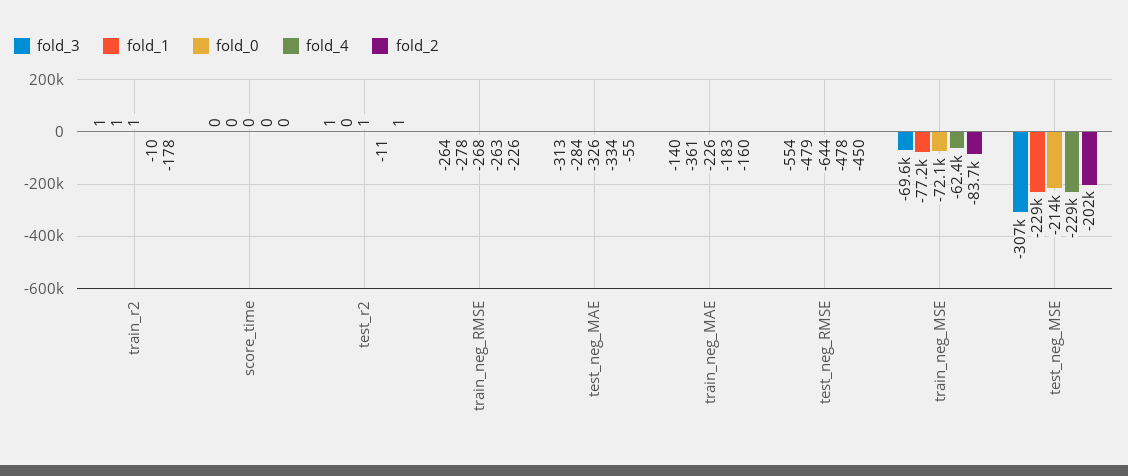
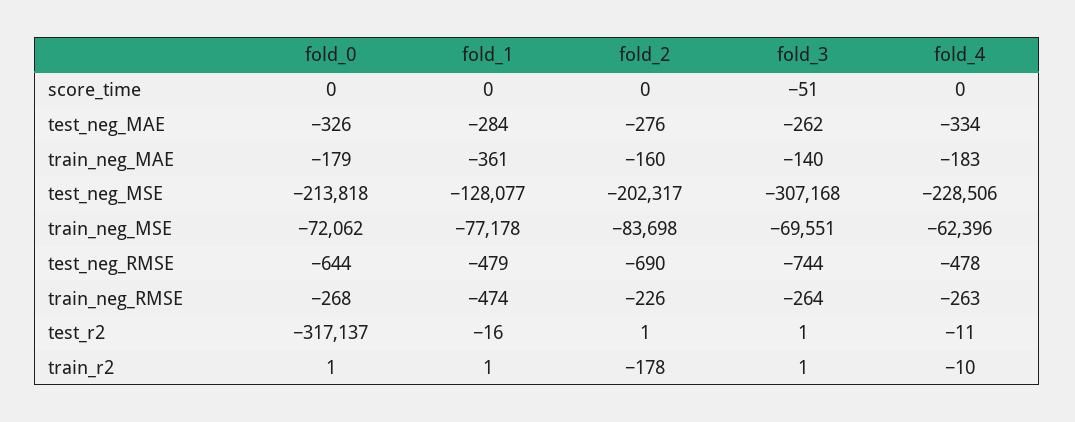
  {
    "fold_3": {
      "train_r2": 1,
-     "score_time": 0,
+     "score_time": -51,
      "test_r2": 1,
      "train_neg_RMSE": -264,
-     "test_neg_MAE": -313,
+     "test_neg_MAE": -262,
      "train_neg_MAE": -140,
-     "test_neg_RMSE": -554,
+     "test_neg_RMSE": -744,
      "train_neg_MSE": -69551,
      "test_neg_MSE": -307168
    },
    "fold_1": {
      "train_r2": 1,
      "score_time": 0,
-     "test_r2": 0,
+     "test_r2": -16,
-     "train_neg_RMSE": -278,
+     "train_neg_RMSE": -474,
      "test_neg_MAE": -284,
      "train_neg_MAE": -361,
      "test_neg_RMSE": -479,
      "train_neg_MSE": -77178,
-     "test_neg_MSE": -229000
+     "test_neg_MSE": -128077
    },
    "fold_0": {
      "train_r2": 1,
      "score_time": 0,
-     "test_r2": 1,
+     "test_r2": -317137,
      "train_neg_RMSE": -268,
      "test_neg_MAE": -326,
-     "train_neg_MAE": -226,
+     "train_neg_MAE": -179,
      "test_neg_RMSE": -644,
      "train_neg_MSE": -72062,
      "test_neg_MSE": -213818
    },
    "fold_4": {
      "train_r2": -10,
      "score_time": 0,
      "test_r2": -11,
      "train_neg_RMSE": -263,
      "test_neg_MAE": -334,
      "train_neg_MAE": -183,
      "test_neg_RMSE": -478,
      "train_neg_MSE": -62396,
      "test_neg_MSE": -228506
    },
    "fold_2": {
      "train_r2": -178,
      "score_time": 0,
      "test_r2": 1,
      "train_neg_RMSE": -226,
-     "test_neg_MAE": -55,
+     "test_neg_MAE": -276,
      "train_neg_MAE": -160,
-     "test_neg_RMSE": -450,
+     "test_neg_RMSE": -690,
      "train_neg_MSE": -83698,
      "test_neg_MSE": -202317
    }
  }

